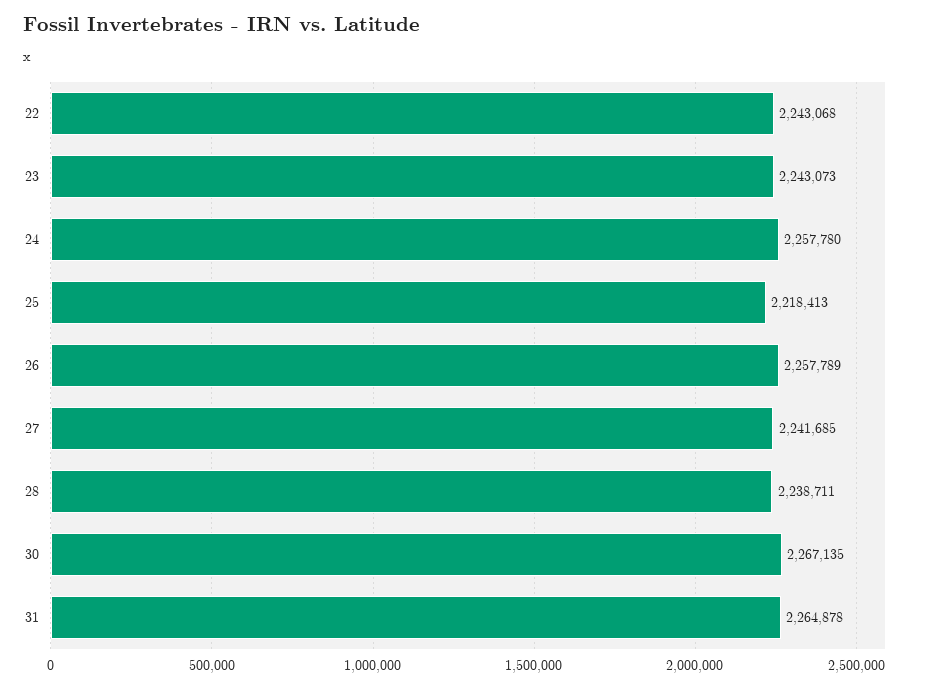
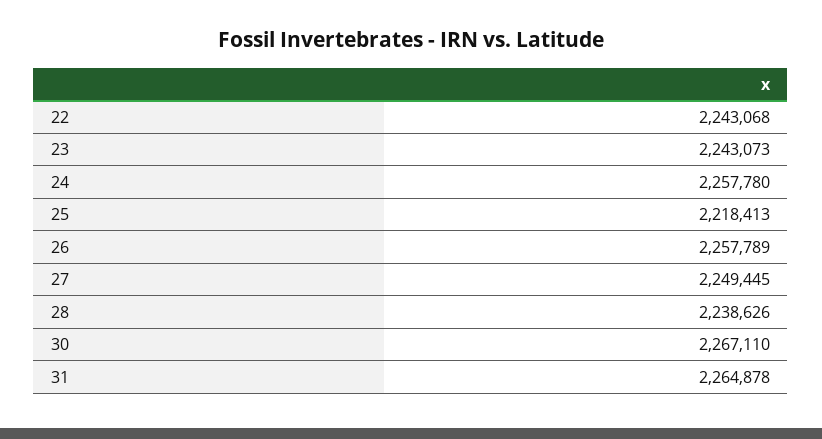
  {
    "22": 2243068,
    "23": 2243073,
    "24": 2257780,
    "25": 2218413,
    "26": 2257789,
-   "27": 2241685,
+   "27": 2249445,
-   "28": 2238711,
+   "28": 2238626,
-   "30": 2267135,
+   "30": 2267110,
    "31": 2264878
  }

